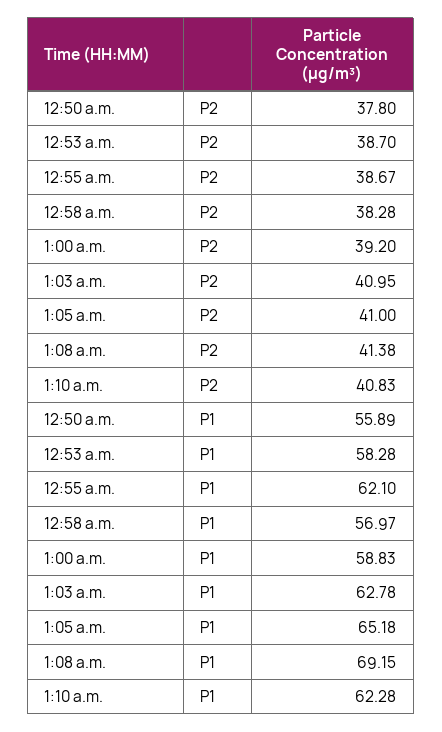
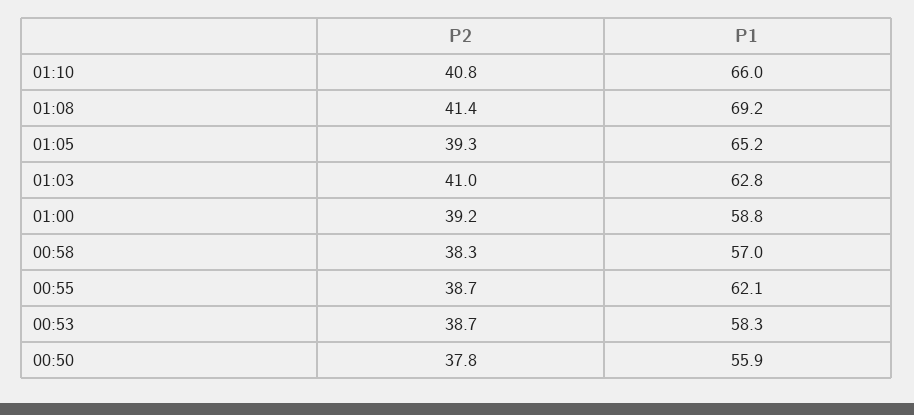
  {
    "12:50 a.m.": {
      "P2": 37.8,
      "P1": 55.89
    },
    "12:53 a.m.": {
      "P2": 38.7,
      "P1": 58.28
    },
    "12:55 a.m.": {
      "P2": 38.67,
      "P1": 62.1
    },
    "12:58 a.m.": {
      "P2": 38.28,
      "P1": 56.97
    },
    "1:00 a.m.": {
      "P2": 39.2,
      "P1": 58.83
    },
    "1:03 a.m.": {
      "P2": 40.95,
      "P1": 62.78
    },
    "1:05 a.m.": {
-     "P2": 41,
+     "P2": 39.3,
      "P1": 65.18
    },
    "1:08 a.m.": {
      "P2": 41.38,
      "P1": 69.15
    },
    "1:10 a.m.": {
      "P2": 40.83,
-     "P1": 62.28
+     "P1": 66
    }
  }

